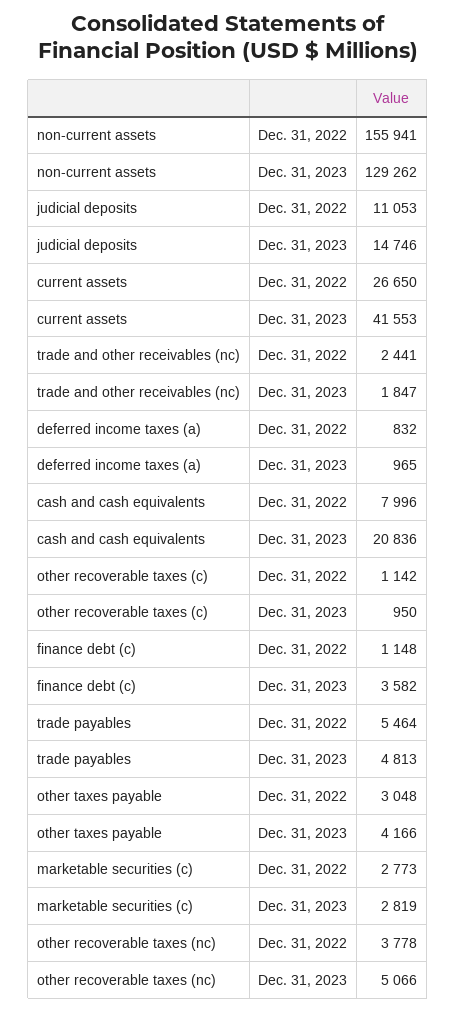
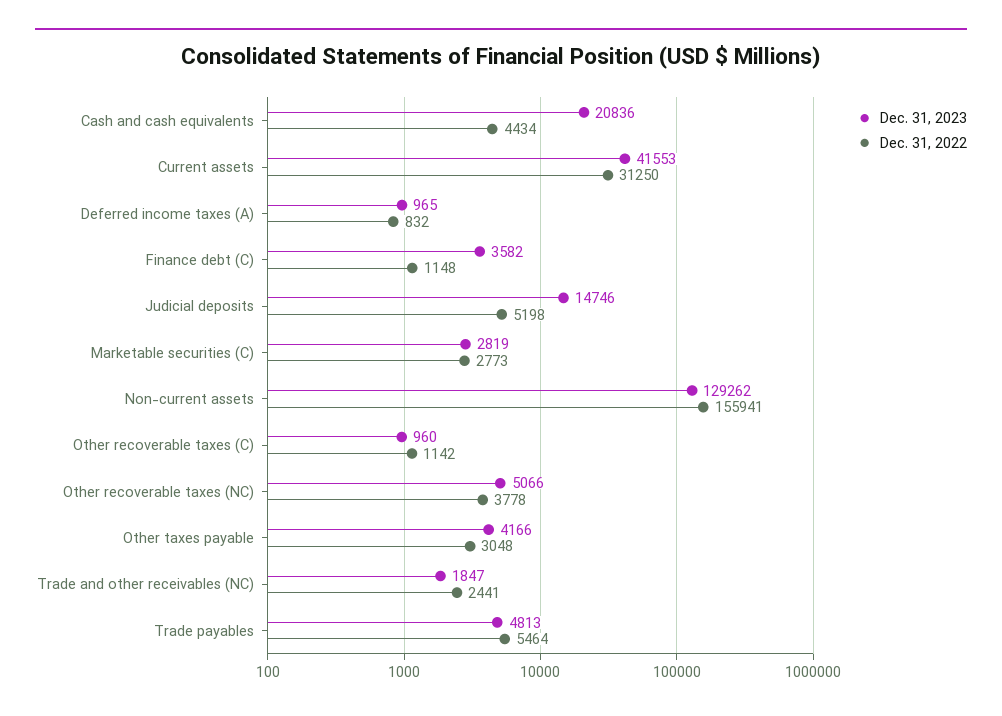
  {
    "Dec. 31, 2022": {
      "non-current assets": 155941,
-     "judicial deposits": 11053,
+     "judicial deposits": 5198,
-     "current assets": 26650,
+     "current assets": 31250,
      "trade and other receivables (nc)": 2441,
      "deferred income taxes (a)": 832,
-     "cash and cash equivalents": 7996,
+     "cash and cash equivalents": 4434,
      "other recoverable taxes (c)": 1142,
      "finance debt (c)": 1148,
      "trade payables": 5464,
      "other taxes payable": 3048,
      "marketable securities (c)": 2773,
      "other recoverable taxes (nc)": 3778
    },
    "Dec. 31, 2023": {
      "non-current assets": 129262,
      "judicial deposits": 14746,
      "current assets": 41553,
      "trade and other receivables (nc)": 1847,
      "deferred income taxes (a)": 965,
      "cash and cash equivalents": 20836,
-     "other recoverable taxes (c)": 950,
+     "other recoverable taxes (c)": 960,
      "finance debt (c)": 3582,
      "trade payables": 4813,
      "other taxes payable": 4166,
      "marketable securities (c)": 2819,
      "other recoverable taxes (nc)": 5066
    }
  }

